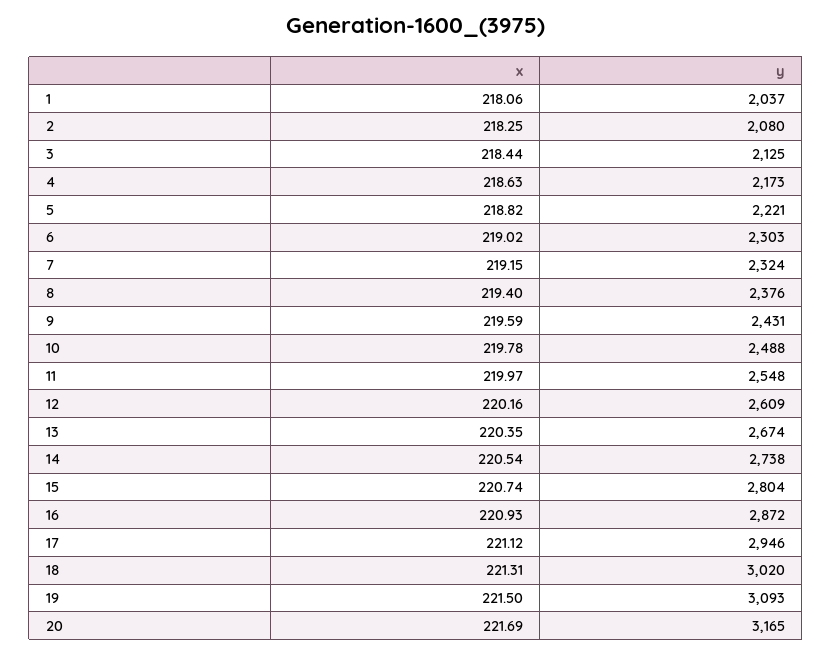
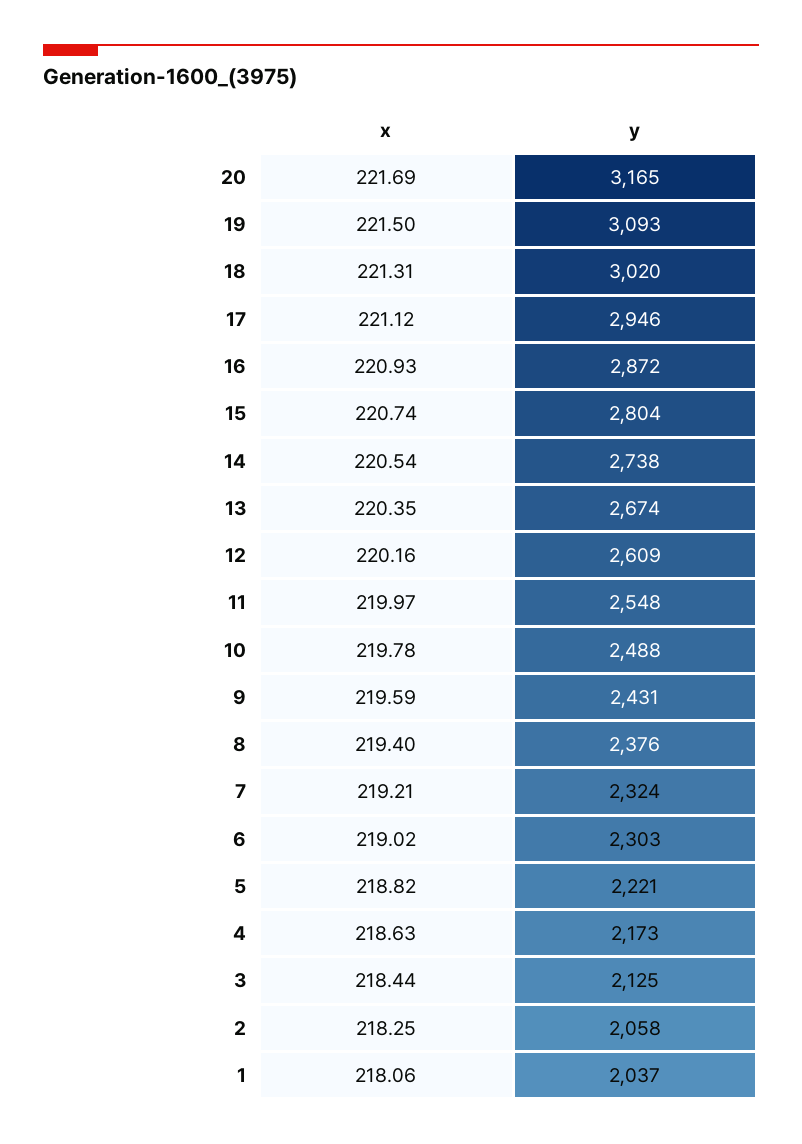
  {
    "x": {
      "1": 218.06,
      "2": 218.25,
      "3": 218.44,
      "4": 218.63,
      "5": 218.82,
      "6": 219.02,
-     "7": 219.15,
+     "7": 219.21,
      "8": 219.4,
      "9": 219.59,
      "10": 219.78,
      "11": 219.97,
      "12": 220.16,
      "13": 220.35,
      "14": 220.54,
      "15": 220.74,
      "16": 220.93,
      "17": 221.12,
      "18": 221.31,
      "19": 221.5,
      "20": 221.69
    },
    "y": {
      "1": 2037,
-     "2": 2080,
+     "2": 2058,
      "3": 2125,
      "4": 2173,
      "5": 2221,
      "6": 2303,
      "7": 2324,
      "8": 2376,
      "9": 2431,
      "10": 2488,
      "11": 2548,
      "12": 2609,
      "13": 2674,
      "14": 2738,
      "15": 2804,
      "16": 2872,
      "17": 2946,
      "18": 3020,
      "19": 3093,
      "20": 3165
    }
  }

